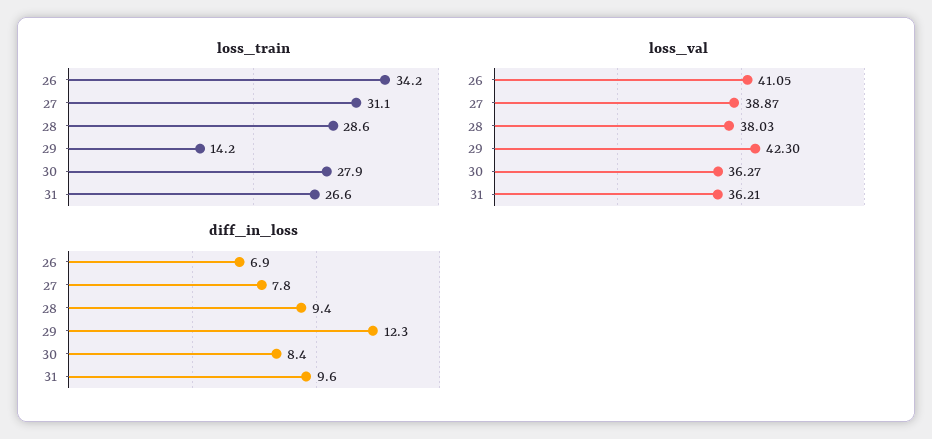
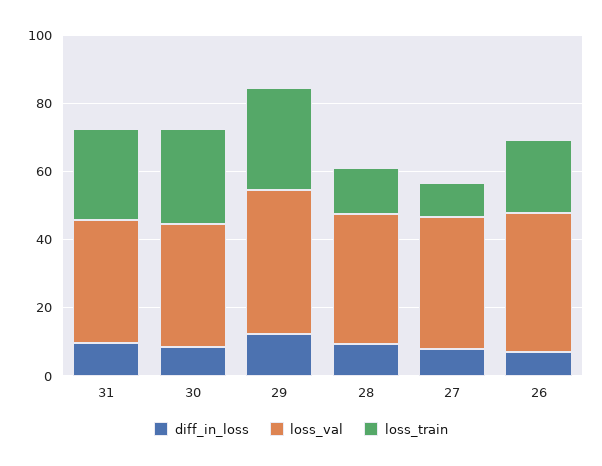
  {
    "loss_train": {
-     "26": 34.2,
+     "26": 20,
-     "27": 31.1,
+     "27": 10,
-     "28": 28.6,
+     "28": 15,
-     "29": 14.2,
+     "29": 30,
      "30": 27.9,
      "31": 26.6
    },
    "loss_val": {
      "26": 41.05,
      "27": 38.87,
      "28": 38.03,
      "29": 42.3,
      "30": 36.27,
      "31": 36.21
    },
    "diff_in_loss": {
      "26": 6.9,
      "27": 7.8,
      "28": 9.4,
      "29": 12.3,
      "30": 8.4,
      "31": 9.6
    }
  }

